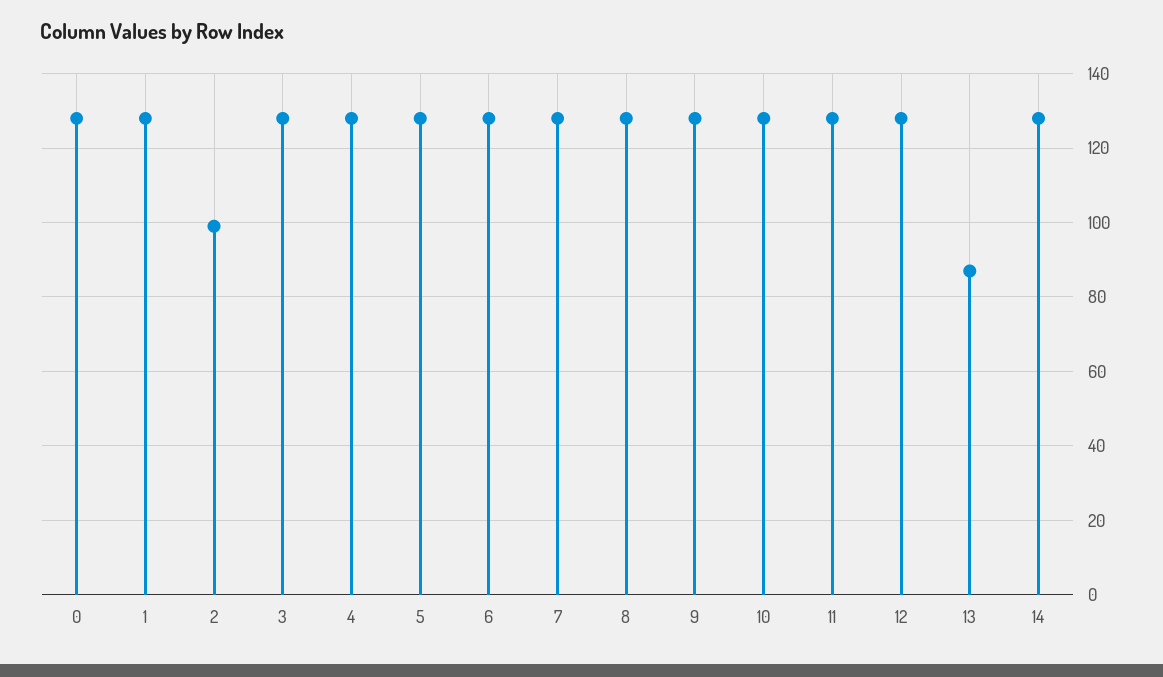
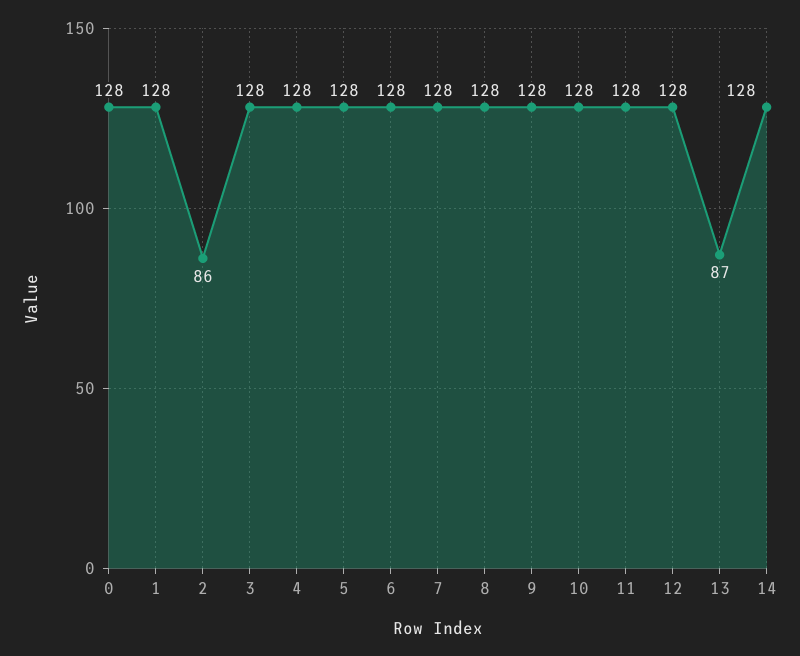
  {
    "0": 128,
    "1": 128,
-   "2": 100,
+   "2": 86,
    "3": 128,
    "4": 128,
    "5": 128,
    "6": 128,
    "7": 128,
    "8": 128,
    "9": 128,
    "10": 128,
    "11": 128,
    "12": 128,
    "13": 87,
    "14": 128
  }

